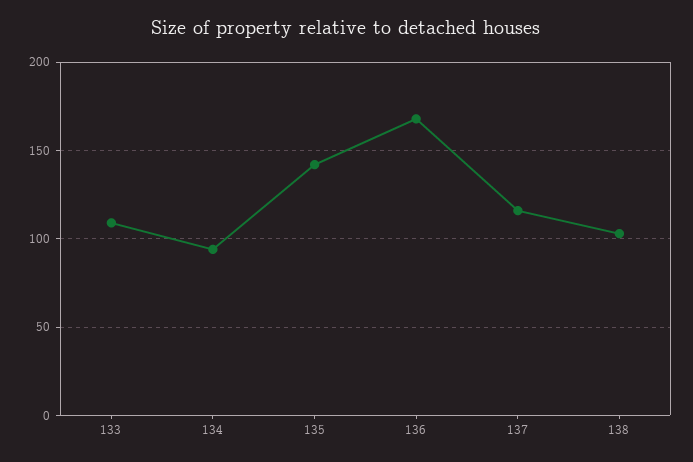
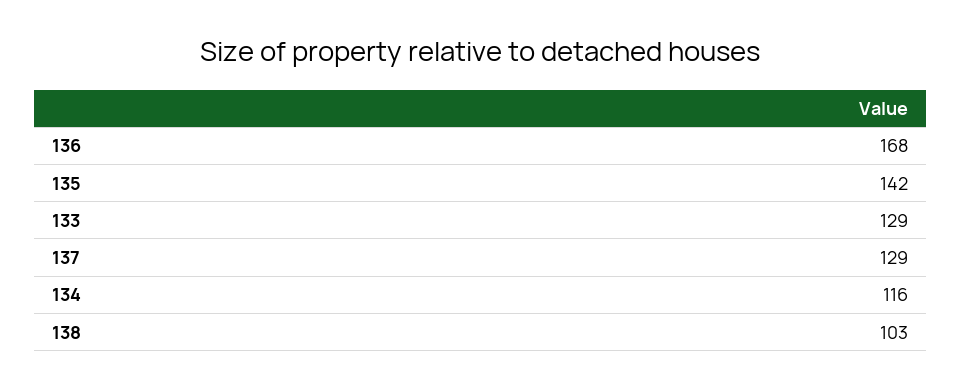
  {
-   "133": 110,
+   "133": 129,
-   "134": 95,
+   "134": 116,
    "135": 142,
    "136": 168,
-   "137": 115,
+   "137": 129,
    "138": 103
  }

